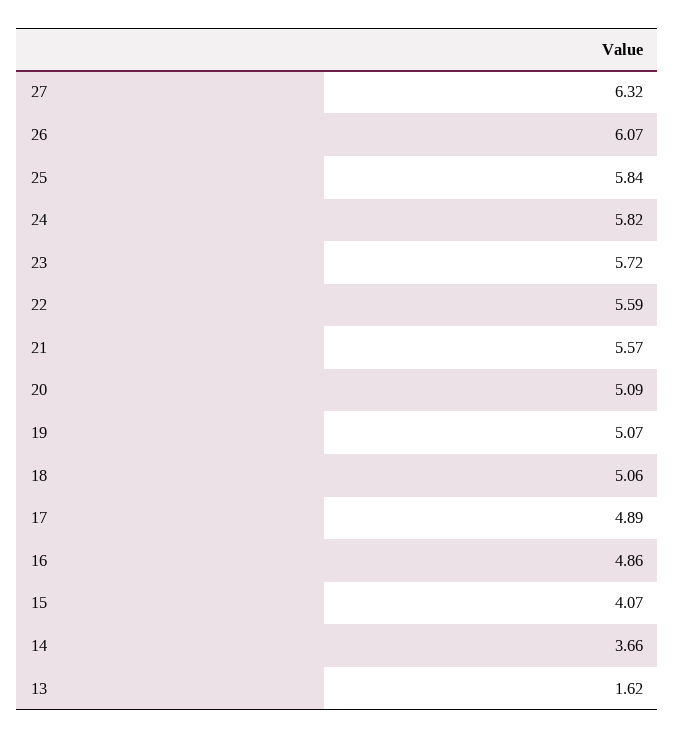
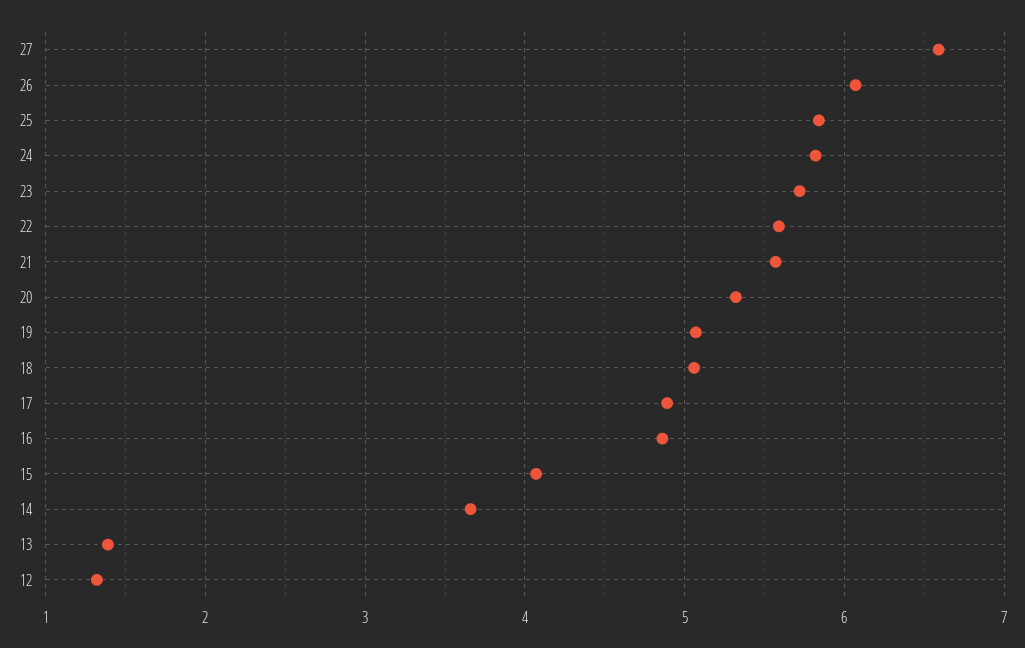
  {
-   "27": 6.32,
+   "27": 6.6,
    "26": 6.07,
    "25": 5.84,
    "24": 5.82,
    "23": 5.72,
    "22": 5.59,
    "21": 5.57,
-   "20": 5.09,
+   "20": 5.3,
    "19": 5.07,
    "18": 5.06,
    "17": 4.89,
    "16": 4.86,
    "15": 4.07,
    "14": 3.66,
-   "13": 1.62
+   "13": 1.4,
+   "12": 1.3
  }

